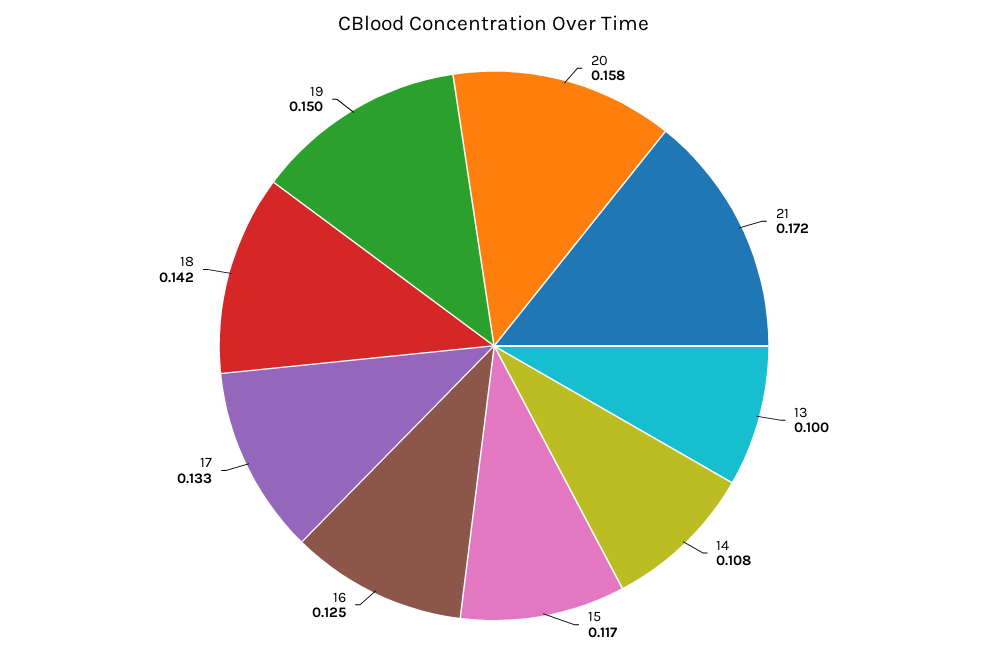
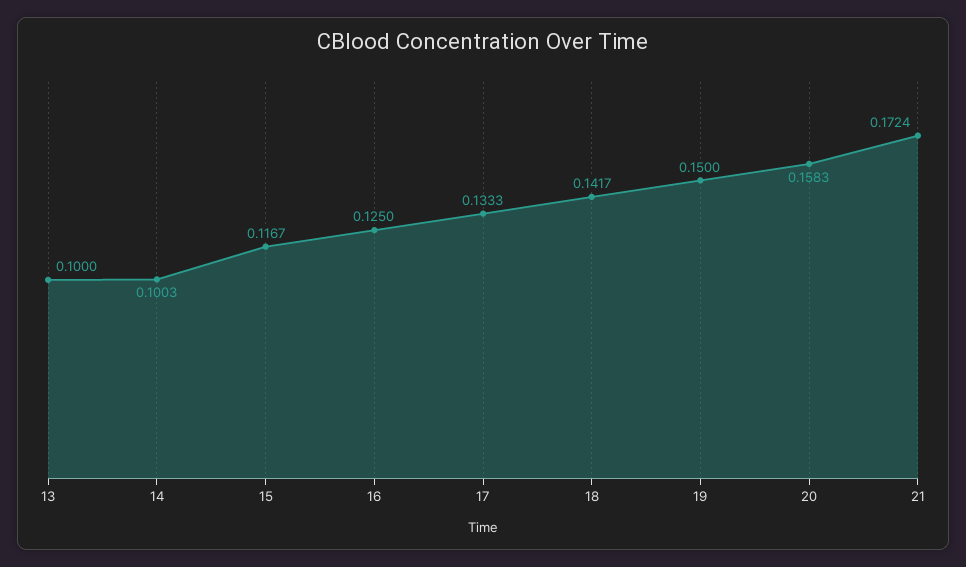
  {
    "20": 0.1583,
    "21": 0.1724,
    "13": 0.1,
-   "14": 0.108,
+   "14": 0.1003,
    "15": 0.1167,
    "16": 0.125,
    "17": 0.1333,
    "18": 0.1417,
    "19": 0.15
  }

